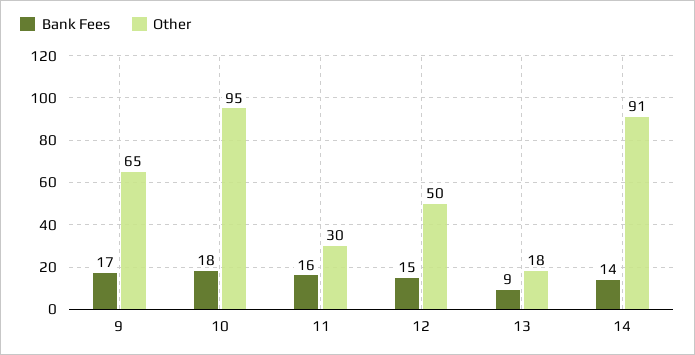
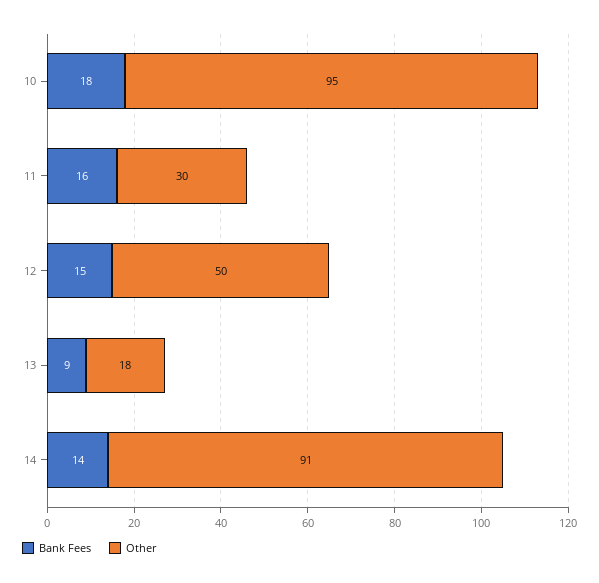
  {
    "Bank Fees": {
-     "9": 17,
      "10": 18,
      "11": 16,
      "12": 15,
      "13": 9,
      "14": 14
    },
    "Other": {
-     "9": 65,
      "10": 95,
      "11": 30,
      "12": 50,
      "13": 18,
      "14": 91
    }
  }

